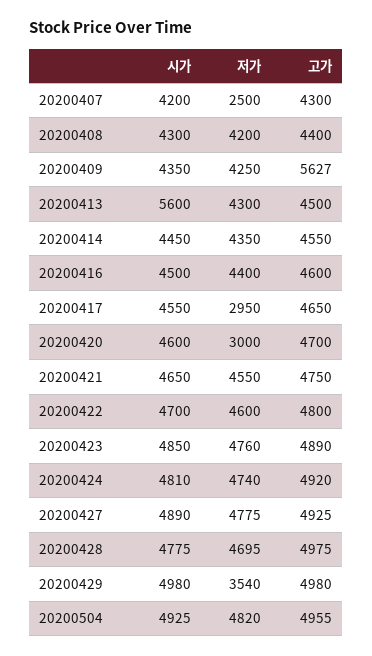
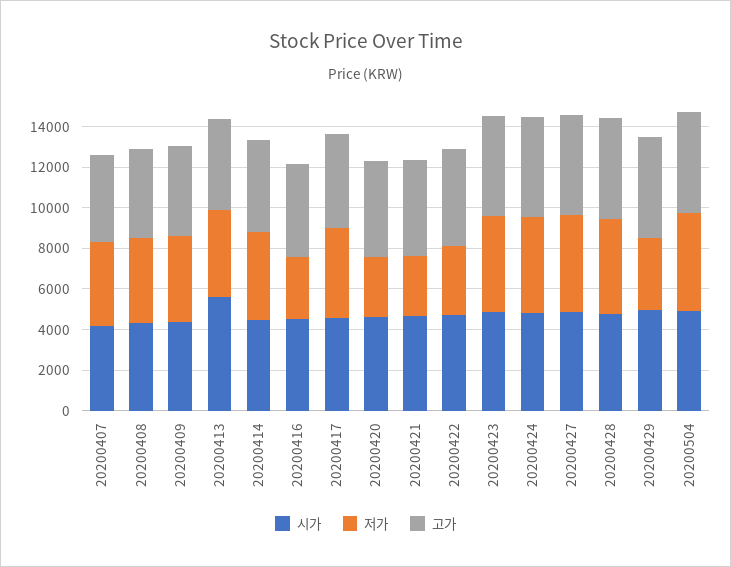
  {
    "시가": {
      "20200407": 4200,
      "20200408": 4300,
      "20200409": 4350,
      "20200413": 5600,
      "20200414": 4450,
      "20200416": 4500,
      "20200417": 4550,
      "20200420": 4600,
      "20200421": 4650,
      "20200422": 4700,
      "20200423": 4850,
      "20200424": 4810,
      "20200427": 4890,
      "20200428": 4775,
      "20200429": 4980,
      "20200504": 4925
    },
    "저가": {
-     "20200407": 2500,
+     "20200407": 4000,
      "20200408": 4200,
      "20200409": 4250,
      "20200413": 4300,
      "20200414": 4350,
-     "20200416": 4400,
+     "20200416": 3000,
-     "20200417": 2950,
+     "20200417": 4500,
      "20200420": 3000,
-     "20200421": 4550,
+     "20200421": 3000,
-     "20200422": 4600,
+     "20200422": 3500,
      "20200423": 4760,
      "20200424": 4740,
      "20200427": 4775,
      "20200428": 4695,
      "20200429": 3540,
      "20200504": 4820
    },
    "고가": {
      "20200407": 4300,
      "20200408": 4400,
-     "20200409": 5627,
+     "20200409": 4500,
      "20200413": 4500,
      "20200414": 4550,
      "20200416": 4600,
      "20200417": 4650,
      "20200420": 4700,
      "20200421": 4750,
      "20200422": 4800,
      "20200423": 4890,
      "20200424": 4920,
      "20200427": 4925,
      "20200428": 4975,
      "20200429": 4980,
      "20200504": 4955
    }
  }

